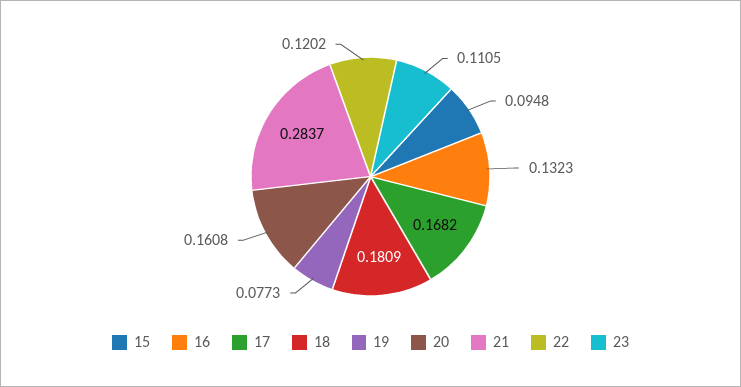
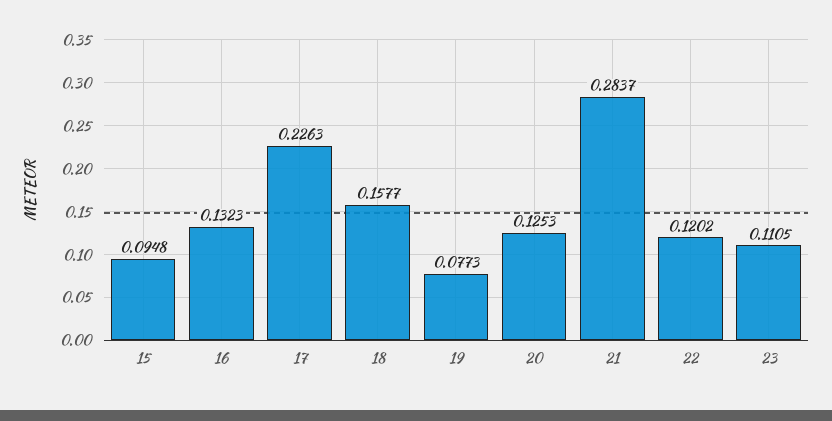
  {
    "15": 0.0948,
    "16": 0.1323,
-   "17": 0.1682,
+   "17": 0.2263,
-   "18": 0.1809,
+   "18": 0.1577,
    "19": 0.0773,
-   "20": 0.1608,
+   "20": 0.1253,
    "21": 0.2837,
    "22": 0.1202,
    "23": 0.1105
  }

